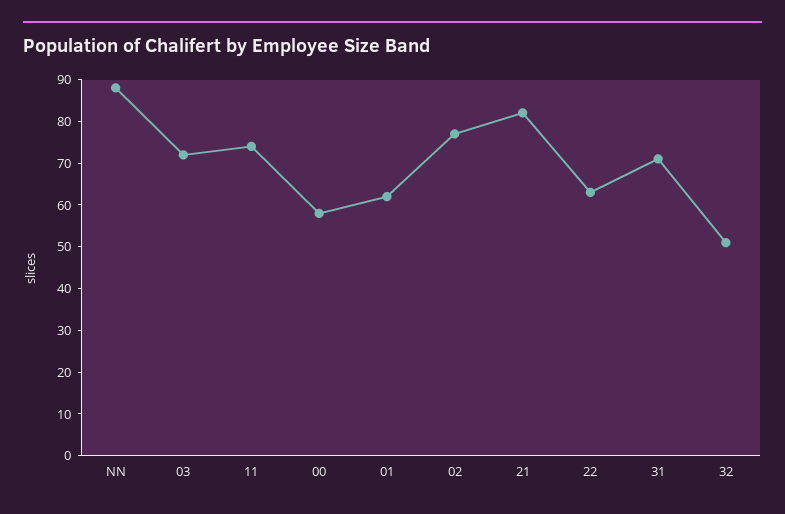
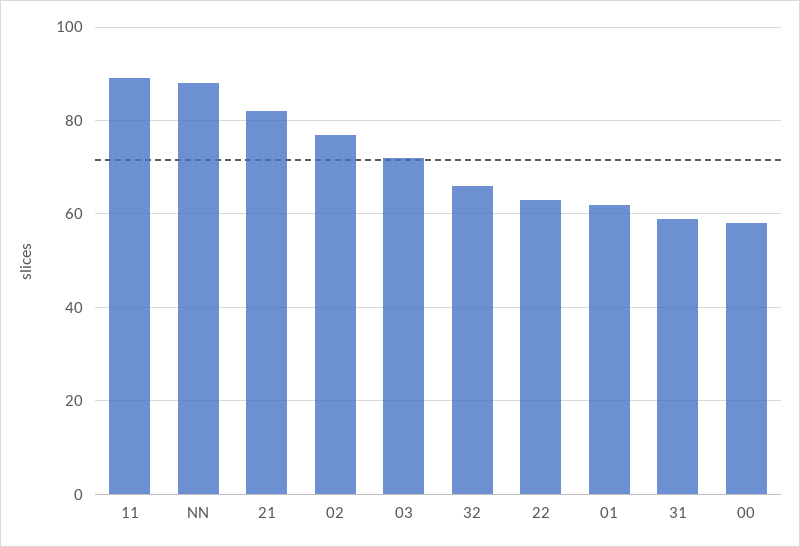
  {
    "NN": 90,
    "03": 70,
-   "11": 75,
+   "11": 90,
    "00": 60,
    "01": 60,
    "02": 75,
    "21": 80,
    "22": 65,
-   "31": 70,
+   "31": 60,
-   "32": 50
+   "32": 65
  }

